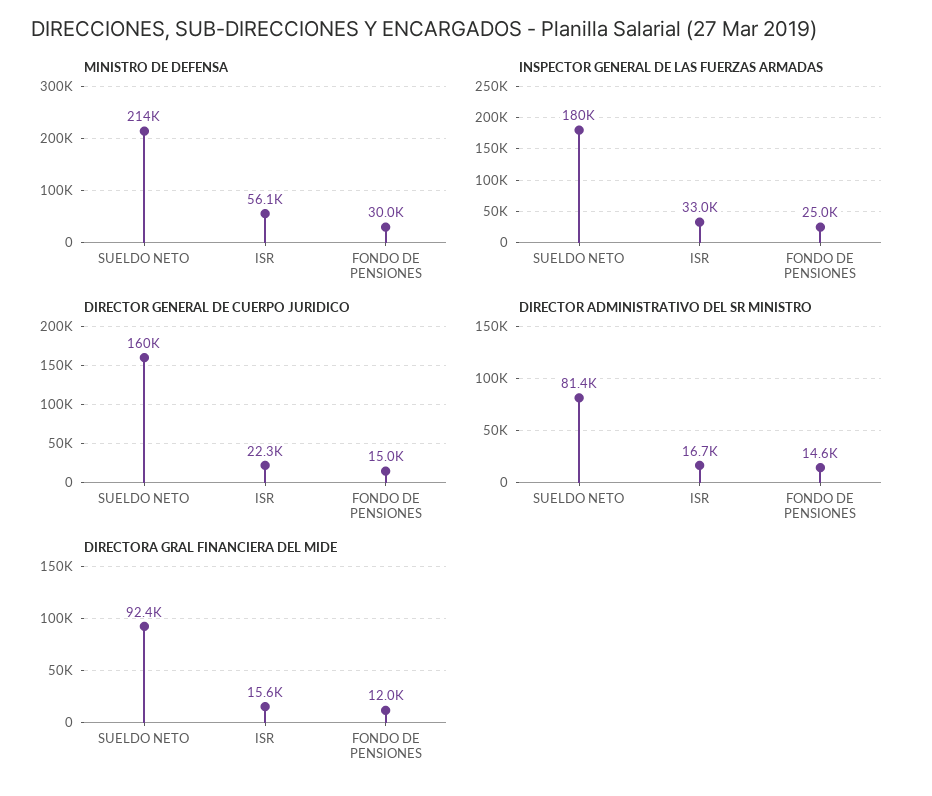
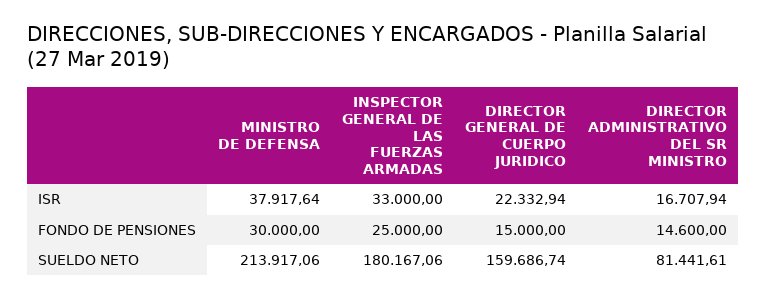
  {
    "MINISTRO DE DEFENSA": {
      "SUELDO NETO": 213917.06,
-     "ISR": 56100,
+     "ISR": 37917.64,
      "FONDO DE PENSIONES": 30000
    },
    "INSPECTOR GENERAL DE LAS FUERZAS ARMADAS": {
      "SUELDO NETO": 180167.06,
      "ISR": 33000,
      "FONDO DE PENSIONES": 25000
    },
    "DIRECTOR GENERAL DE CUERPO JURIDICO": {
      "SUELDO NETO": 159686.74,
      "ISR": 22332.94,
      "FONDO DE PENSIONES": 15000
    },
    "DIRECTOR ADMINISTRATIVO DEL SR MINISTRO": {
      "SUELDO NETO": 81441.61,
      "ISR": 16707.94,
      "FONDO DE PENSIONES": 14600
-   },
+   }
-   "DIRECTORA GRAL FINANCIERA DEL MIDE": {
-     "SUELDO NETO": 92400,
-     "ISR": 15600,
-     "FONDO DE PENSIONES": 12000
-   }
  }

